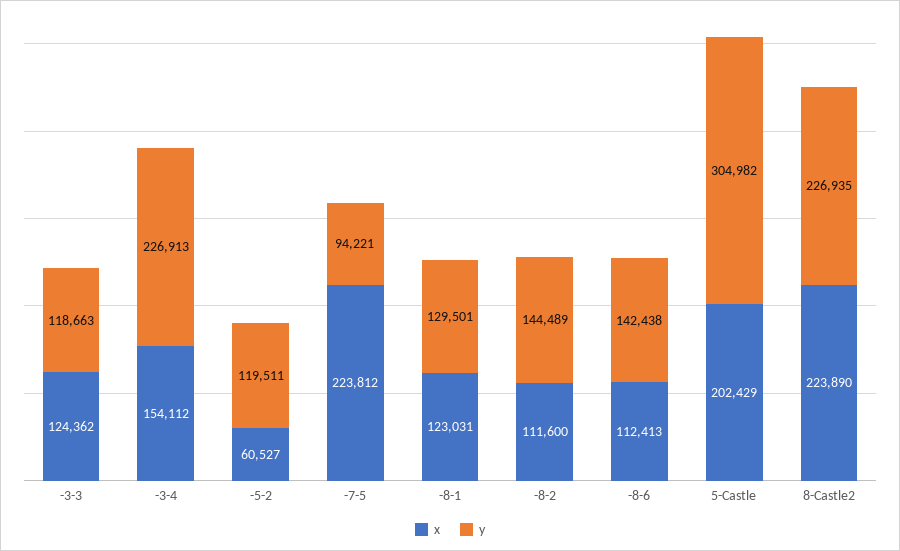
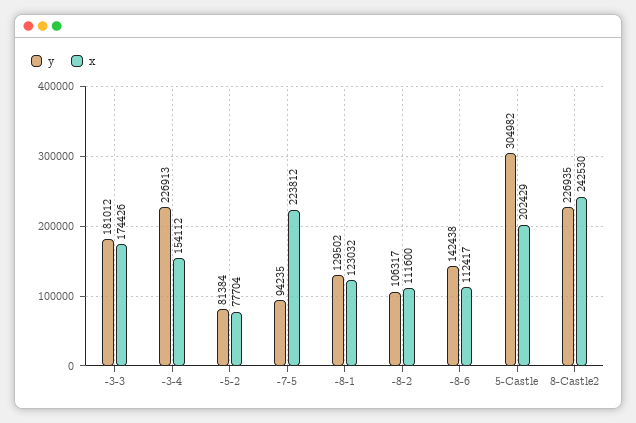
  {
    "x": {
-     "-3-3": 124362,
+     "-3-3": 174426,
      "-3-4": 154112,
-     "-5-2": 60527,
+     "-5-2": 77704,
      "-7-5": 223812,
-     "-8-1": 123031,
+     "-8-1": 123032,
      "-8-2": 111600,
-     "-8-6": 112413,
+     "-8-6": 112417,
      "5-Castle": 202429,
-     "8-Castle2": 223890
+     "8-Castle2": 242530
    },
    "y": {
-     "-3-3": 118663,
+     "-3-3": 181012,
      "-3-4": 226913,
-     "-5-2": 119511,
+     "-5-2": 81384,
-     "-7-5": 94221,
+     "-7-5": 94235,
-     "-8-1": 129501,
+     "-8-1": 129502,
-     "-8-2": 144489,
+     "-8-2": 106317,
      "-8-6": 142438,
      "5-Castle": 304982,
      "8-Castle2": 226935
    }
  }

